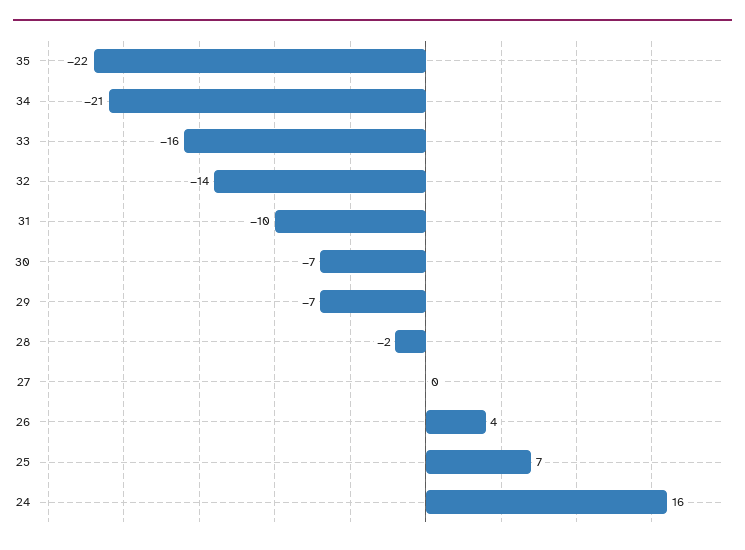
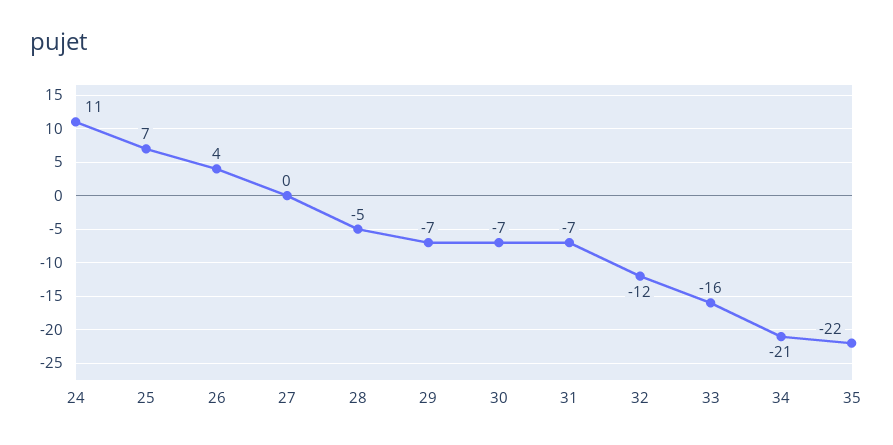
  {
    "35": -22,
    "34": -21,
    "33": -16,
-   "32": -14,
+   "32": -12,
-   "31": -10,
+   "31": -7,
    "30": -7,
    "29": -7,
-   "28": -2,
+   "28": -5,
    "27": 0,
    "26": 4,
    "25": 7,
-   "24": 16
+   "24": 11
  }

